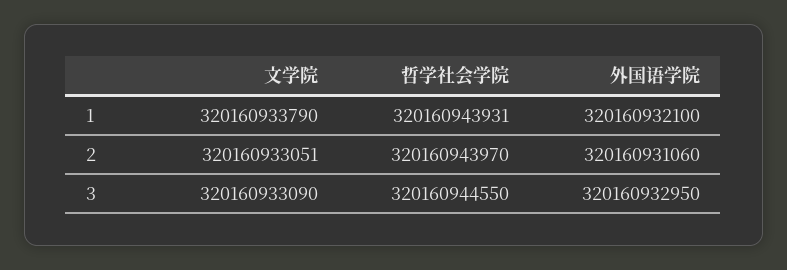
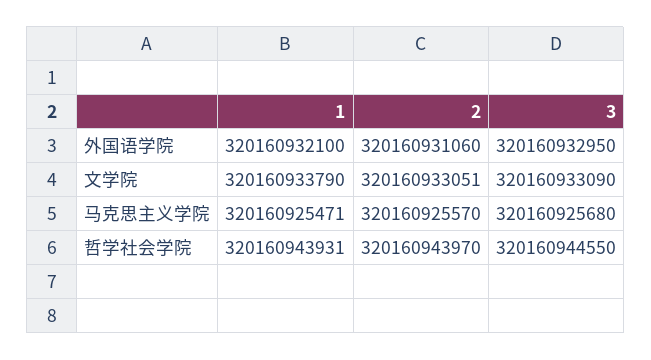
  {
    "文学院": {
      "1": 320160933790,
      "2": 320160933051,
      "3": 320160933090
    },
    "哲学社会学院": {
      "1": 320160943931,
      "2": 320160943970,
      "3": 320160944550
    },
    "外国语学院": {
      "1": 320160932100,
      "2": 320160931060,
      "3": 320160932950
-   }
+   },
+   "马克思主义学院": {
+     "1": 320160925471,
+     "2": 320160925570,
+     "3": 320160925680
+   }
  }

